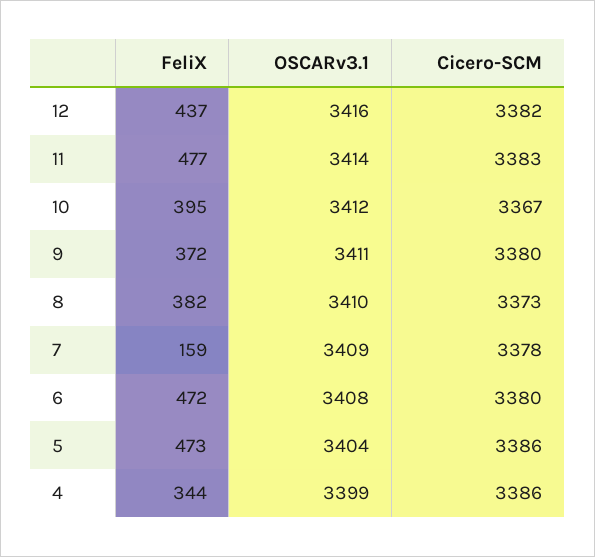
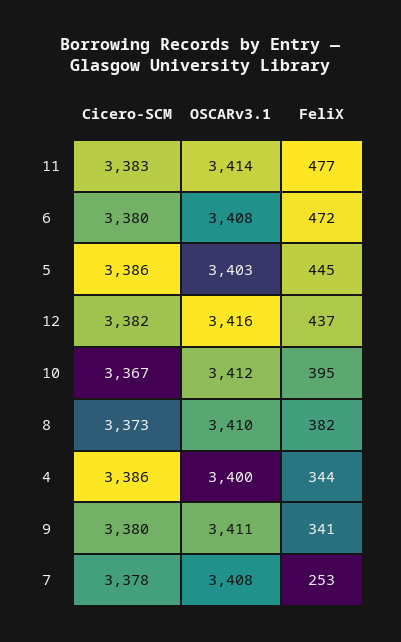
  {
    "FeliX": {
      "12": 437,
      "11": 477,
      "10": 395,
-     "9": 372,
+     "9": 341,
      "8": 382,
-     "7": 159,
+     "7": 253,
      "6": 472,
-     "5": 473,
+     "5": 445,
      "4": 344
    },
    "OSCARv3.1": {
      "12": 3416,
      "11": 3414,
      "10": 3412,
      "9": 3411,
      "8": 3410,
-     "7": 3409,
+     "7": 3408,
      "6": 3408,
-     "5": 3404,
+     "5": 3403,
-     "4": 3399
+     "4": 3400
    },
    "Cicero-SCM": {
      "12": 3382,
      "11": 3383,
      "10": 3367,
      "9": 3380,
      "8": 3373,
      "7": 3378,
      "6": 3380,
      "5": 3386,
      "4": 3386
    }
  }

